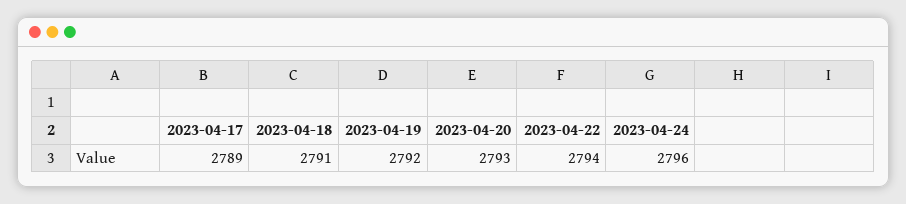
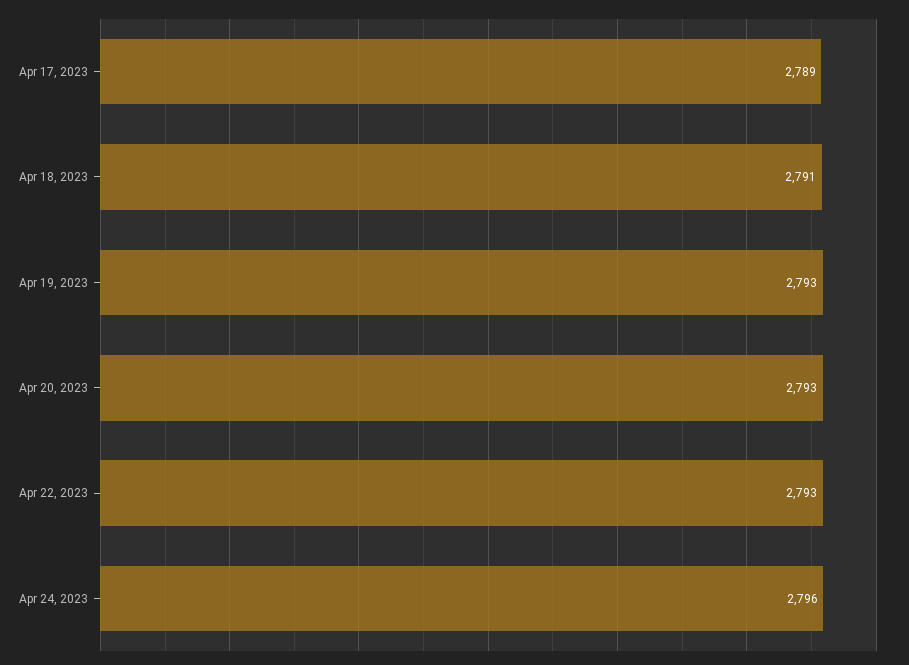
  {
    "2023-04-17": 2789,
    "2023-04-18": 2791,
-   "2023-04-19": 2792,
+   "2023-04-19": 2793,
    "2023-04-20": 2793,
-   "2023-04-22": 2794,
+   "2023-04-22": 2793,
    "2023-04-24": 2796
  }

